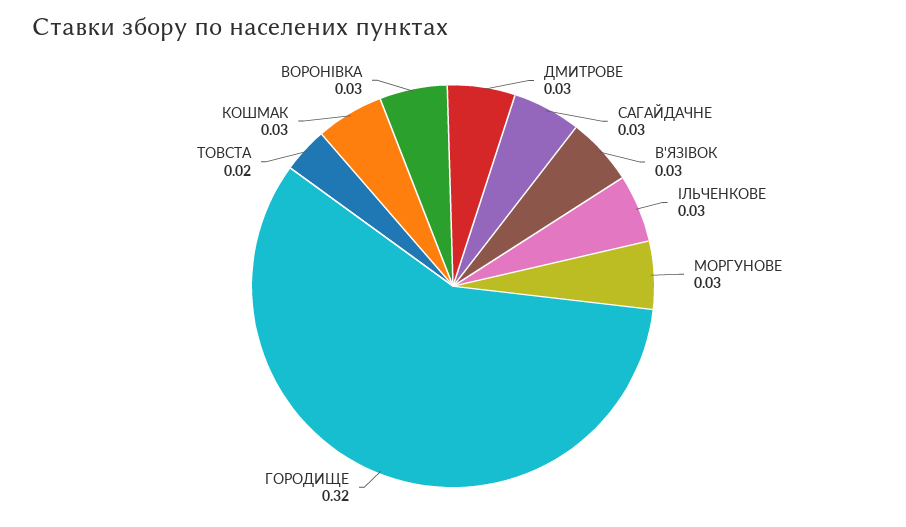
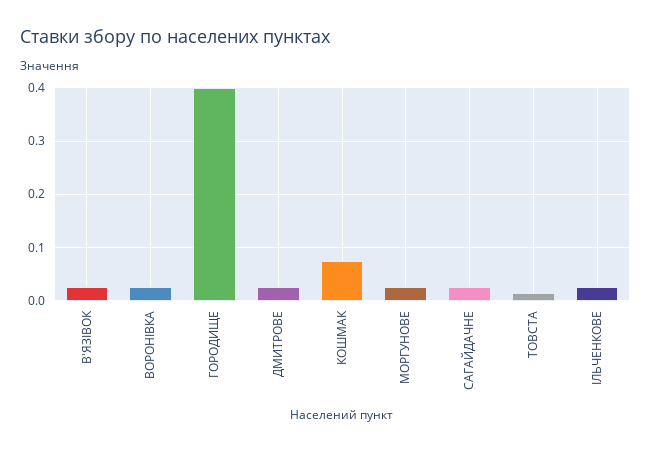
  {
    "ДМИТРОВЕ": 0.03,
    "САГАЙДАЧНЕ": 0.03,
    "В'ЯЗІВОК": 0.03,
    "ІЛЬЧЕНКОВЕ": 0.03,
    "МОРГУНОВЕ": 0.03,
-   "ГОРОДИЩЕ": 0.32,
+   "ГОРОДИЩЕ": 0.4,
    "ТОВСТА": 0.02,
-   "КОШМАК": 0.03,
+   "КОШМАК": 0.08,
    "ВОРОНІВКА": 0.03
  }

